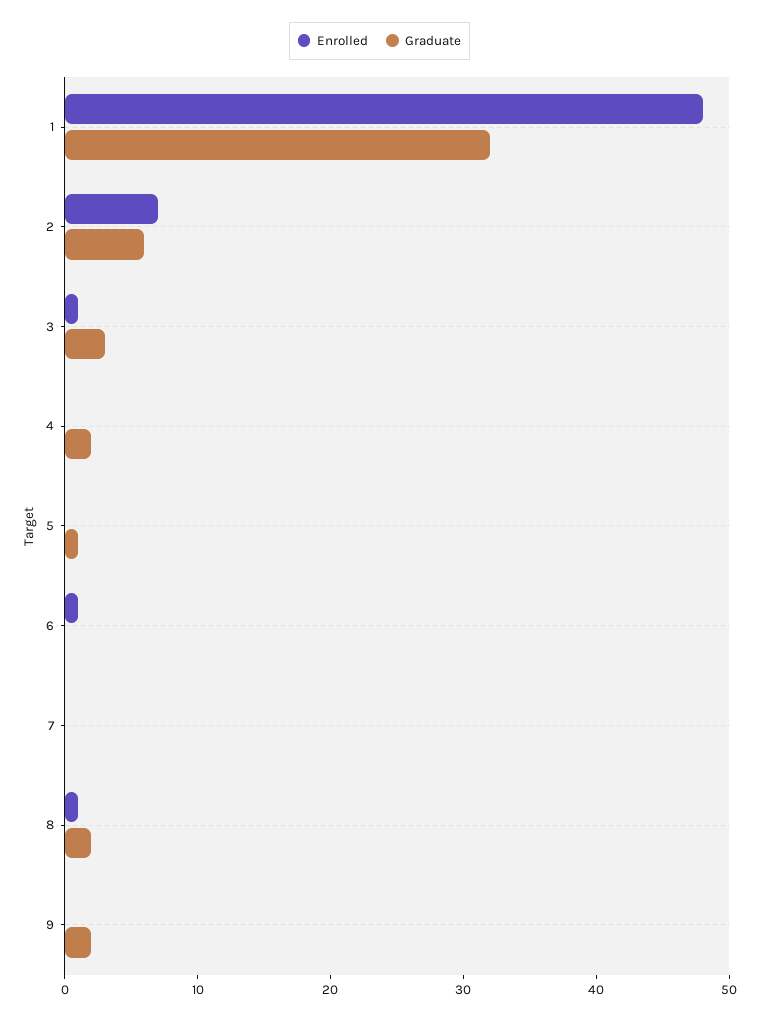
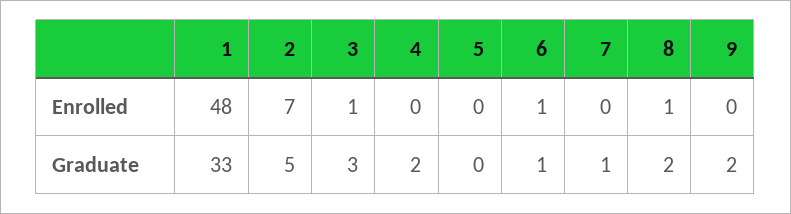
  {
    "Enrolled": {
      "1": 48,
      "2": 7,
      "3": 1,
      "4": 0,
      "5": 0,
      "6": 1,
      "7": 0,
      "8": 1,
      "9": 0
    },
    "Graduate": {
-     "1": 32,
+     "1": 33,
-     "2": 6,
+     "2": 5,
      "3": 3,
      "4": 2,
-     "5": 1,
+     "5": 0,
-     "6": 0,
+     "6": 1,
-     "7": 0,
+     "7": 1,
      "8": 2,
      "9": 2
    }
  }

